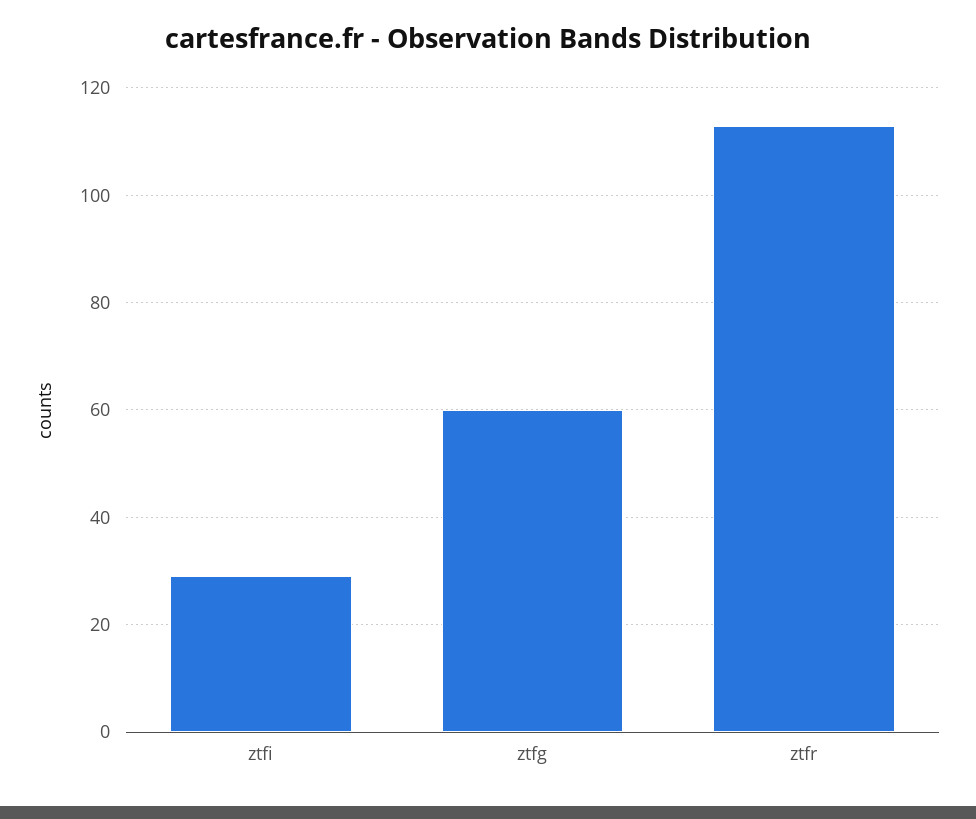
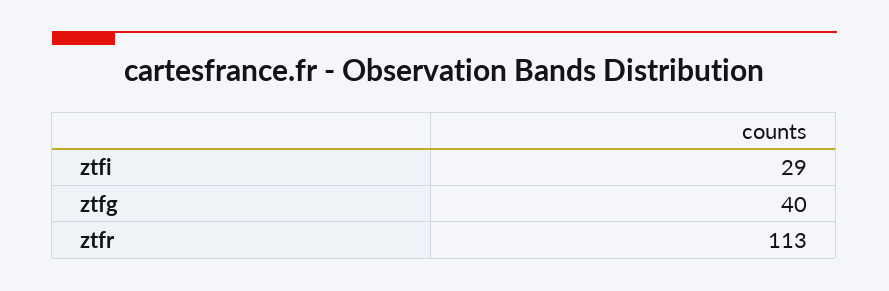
  {
    "ztfi": 29,
-   "ztfg": 60,
+   "ztfg": 40,
    "ztfr": 113
  }

